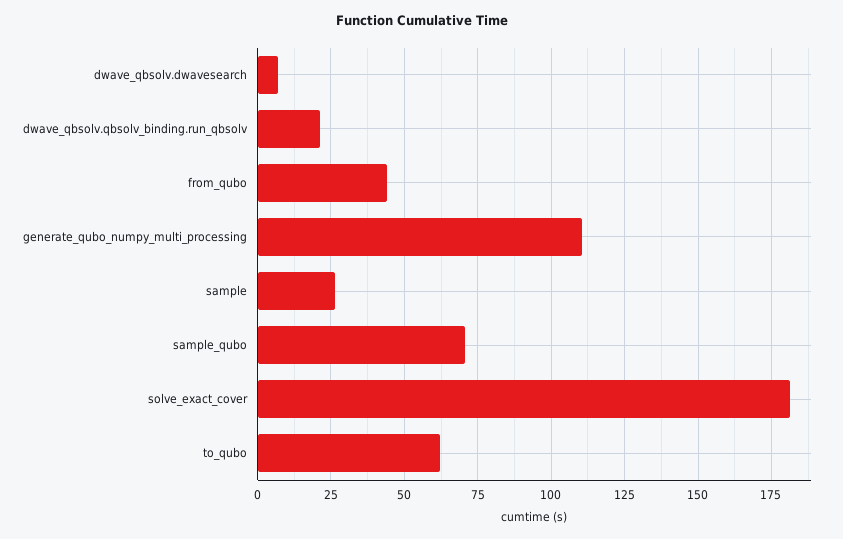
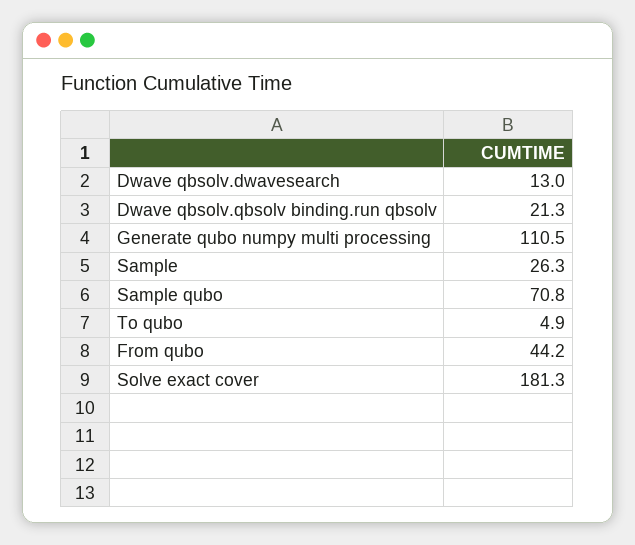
  {
-   "dwave_qbsolv.dwavesearch": 7.5,
+   "dwave_qbsolv.dwavesearch": 13,
    "dwave_qbsolv.qbsolv_binding.run_qbsolv": 21.3,
    "from_qubo": 44.2,
    "generate_qubo_numpy_multi_processing": 110.5,
    "sample": 26.3,
    "sample_qubo": 70.8,
    "solve_exact_cover": 181.3,
-   "to_qubo": 62.5
+   "to_qubo": 4.9
  }

